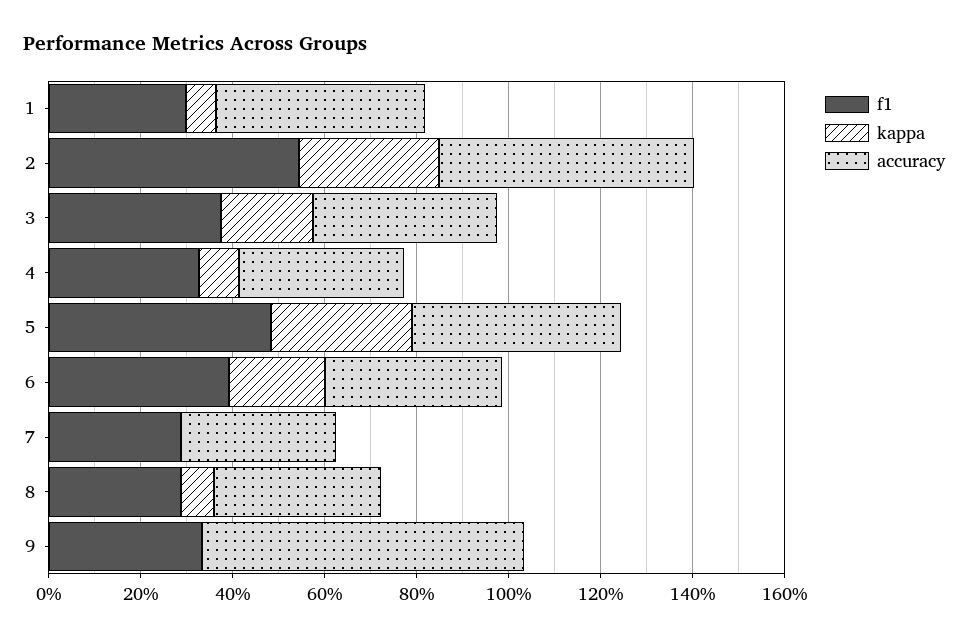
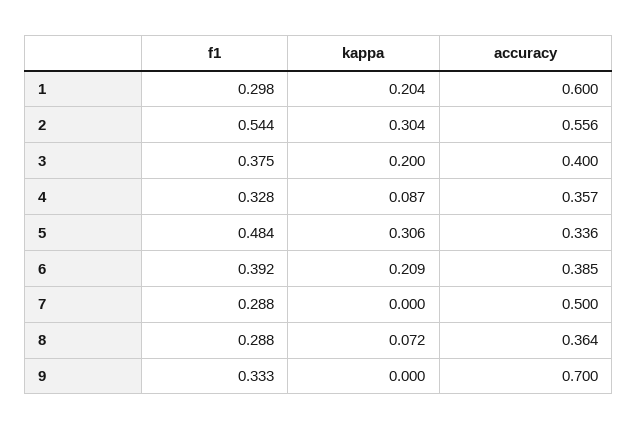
  {
    "f1": {
      "1": 0.298,
      "2": 0.544,
      "3": 0.375,
      "4": 0.328,
      "5": 0.484,
      "6": 0.392,
      "7": 0.288,
      "8": 0.288,
      "9": 0.333
    },
    "kappa": {
-     "1": 0.05,
+     "1": 0.204,
      "2": 0.304,
      "3": 0.2,
      "4": 0.087,
      "5": 0.306,
      "6": 0.209,
      "7": 0,
      "8": 0.072,
      "9": 0
    },
    "accuracy": {
-     "1": 0.45,
+     "1": 0.6,
      "2": 0.556,
      "3": 0.4,
      "4": 0.357,
-     "5": 0.45,
+     "5": 0.336,
      "6": 0.385,
-     "7": 0.35,
+     "7": 0.5,
      "8": 0.364,
      "9": 0.7
    }
  }

